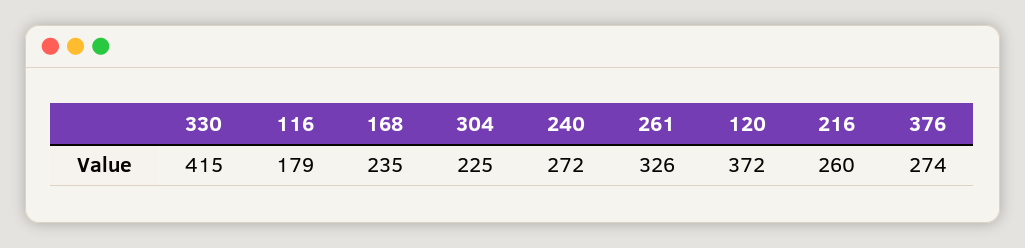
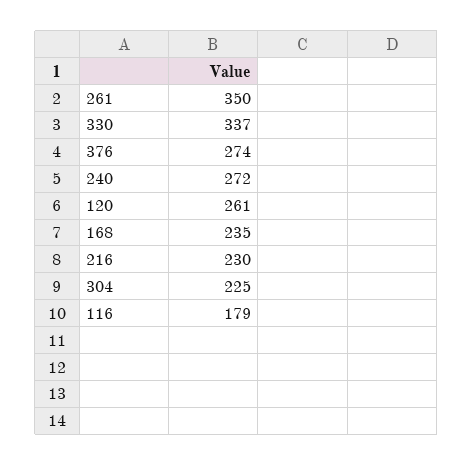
  {
-   "330": 415,
+   "330": 337,
    "116": 179,
    "168": 235,
    "304": 225,
    "240": 272,
-   "261": 326,
+   "261": 350,
-   "120": 372,
+   "120": 261,
-   "216": 260,
+   "216": 230,
    "376": 274
  }

